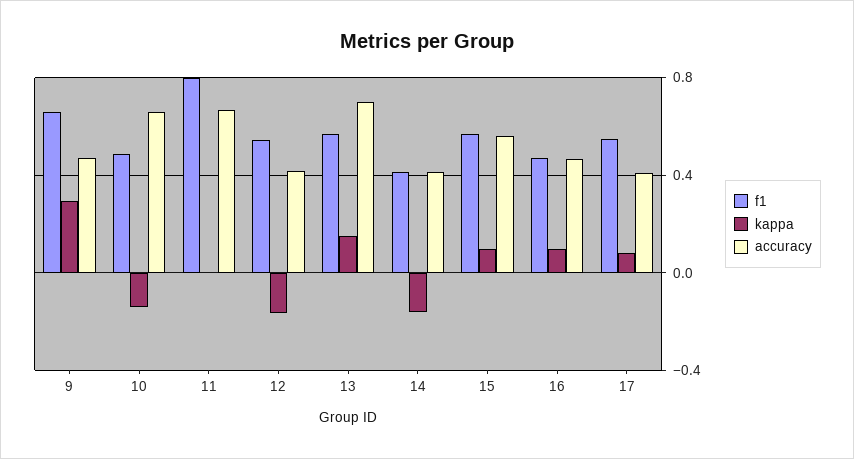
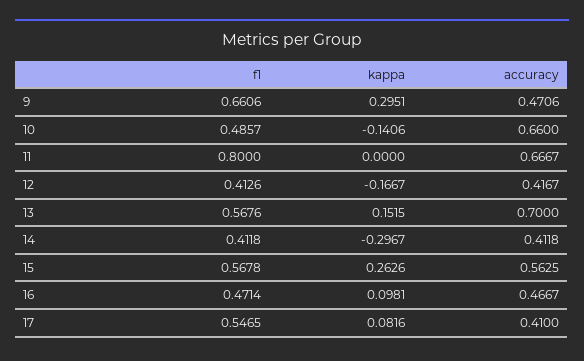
  {
    "f1": {
      "9": 0.6606,
      "10": 0.4857,
      "11": 0.8,
-     "12": 0.55,
+     "12": 0.4126,
      "13": 0.5676,
      "14": 0.4118,
      "15": 0.5678,
      "16": 0.4714,
      "17": 0.5465
    },
    "kappa": {
      "9": 0.2951,
      "10": -0.1406,
      "11": 0,
      "12": -0.1667,
      "13": 0.1515,
-     "14": -0.15,
+     "14": -0.2967,
-     "15": 0.1,
+     "15": 0.2626,
      "16": 0.0981,
      "17": 0.0816
    },
    "accuracy": {
      "9": 0.4706,
      "10": 0.66,
      "11": 0.6667,
      "12": 0.4167,
      "13": 0.7,
      "14": 0.4118,
      "15": 0.5625,
      "16": 0.4667,
      "17": 0.41
    }
  }

